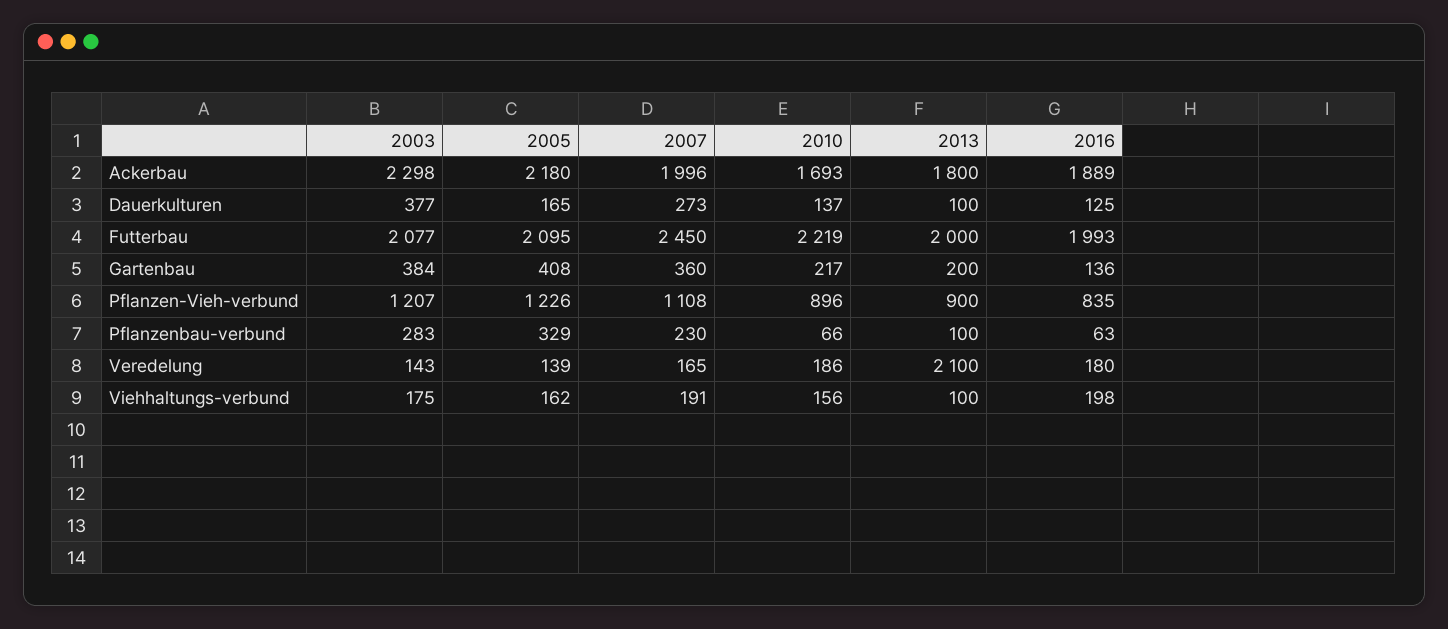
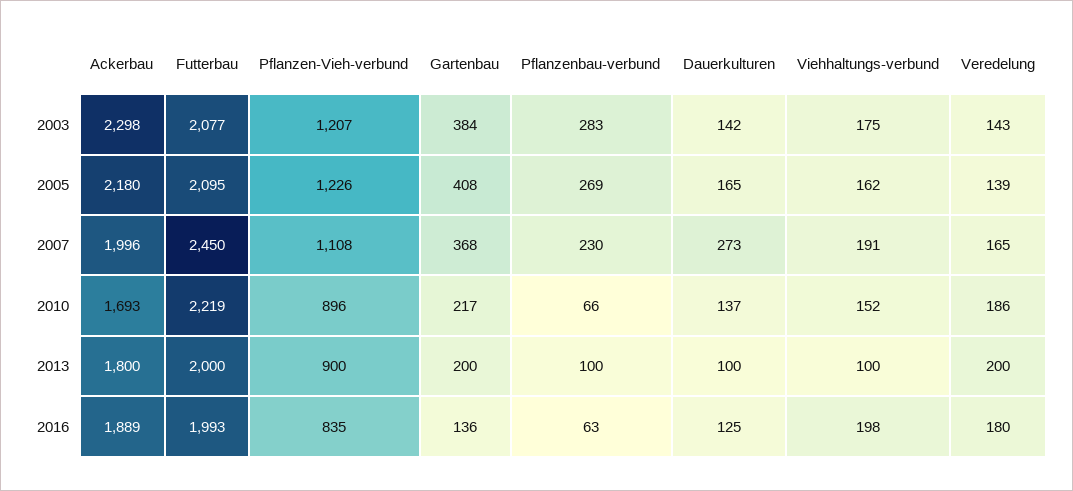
  {
    "2003": {
      "Ackerbau": 2298,
-     "Dauerkulturen": 377,
+     "Dauerkulturen": 142,
      "Futterbau": 2077,
      "Gartenbau": 384,
      "Pflanzen-Vieh-verbund": 1207,
      "Pflanzenbau-verbund": 283,
      "Veredelung": 143,
      "Viehhaltungs-verbund": 175
    },
    "2005": {
      "Ackerbau": 2180,
      "Dauerkulturen": 165,
      "Futterbau": 2095,
      "Gartenbau": 408,
      "Pflanzen-Vieh-verbund": 1226,
-     "Pflanzenbau-verbund": 329,
+     "Pflanzenbau-verbund": 269,
      "Veredelung": 139,
      "Viehhaltungs-verbund": 162
    },
    "2007": {
      "Ackerbau": 1996,
      "Dauerkulturen": 273,
      "Futterbau": 2450,
-     "Gartenbau": 360,
+     "Gartenbau": 368,
      "Pflanzen-Vieh-verbund": 1108,
      "Pflanzenbau-verbund": 230,
      "Veredelung": 165,
      "Viehhaltungs-verbund": 191
    },
    "2010": {
      "Ackerbau": 1693,
      "Dauerkulturen": 137,
      "Futterbau": 2219,
      "Gartenbau": 217,
      "Pflanzen-Vieh-verbund": 896,
      "Pflanzenbau-verbund": 66,
      "Veredelung": 186,
-     "Viehhaltungs-verbund": 156
+     "Viehhaltungs-verbund": 152
    },
    "2013": {
      "Ackerbau": 1800,
      "Dauerkulturen": 100,
      "Futterbau": 2000,
      "Gartenbau": 200,
      "Pflanzen-Vieh-verbund": 900,
      "Pflanzenbau-verbund": 100,
-     "Veredelung": 2100,
+     "Veredelung": 200,
      "Viehhaltungs-verbund": 100
    },
    "2016": {
      "Ackerbau": 1889,
      "Dauerkulturen": 125,
      "Futterbau": 1993,
      "Gartenbau": 136,
      "Pflanzen-Vieh-verbund": 835,
      "Pflanzenbau-verbund": 63,
      "Veredelung": 180,
      "Viehhaltungs-verbund": 198
    }
  }

